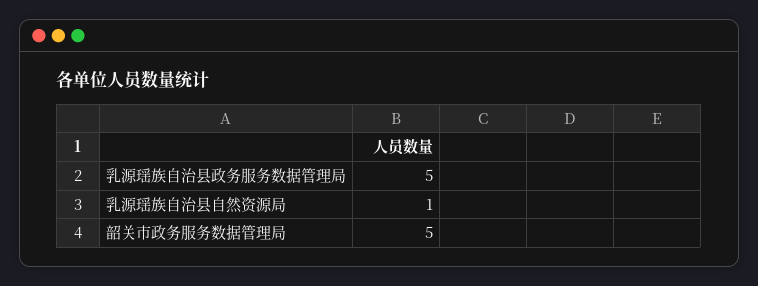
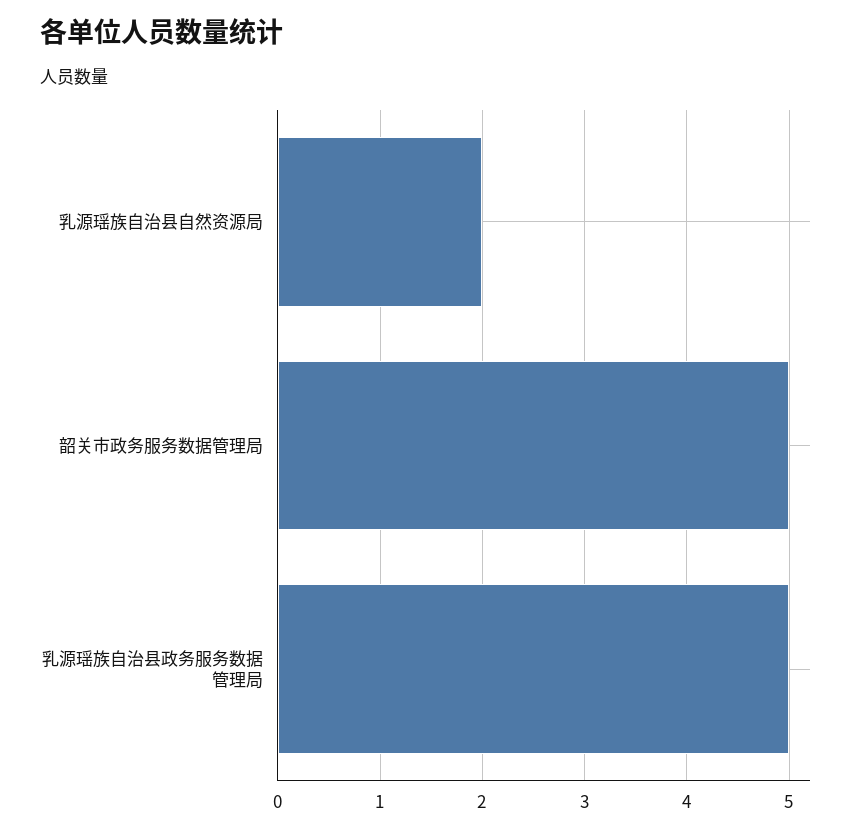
  {
    "乳源瑶族自治县政务服务数据管理局": 5,
-   "乳源瑶族自治县自然资源局": 1,
+   "乳源瑶族自治县自然资源局": 2,
    "韶关市政务服务数据管理局": 5
  }

